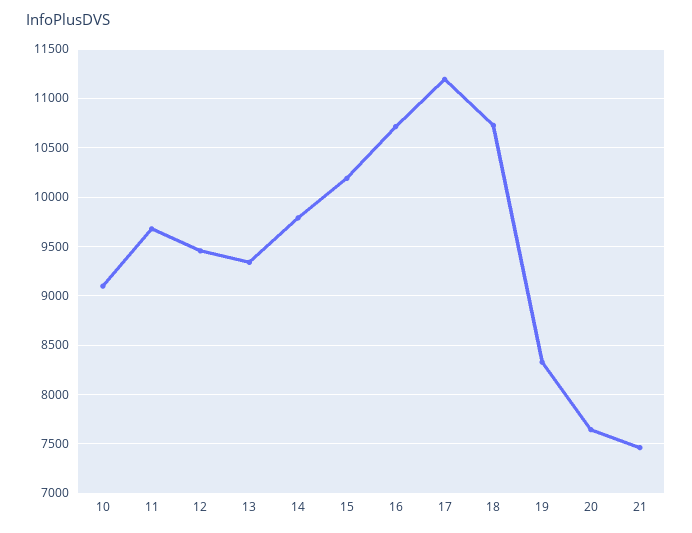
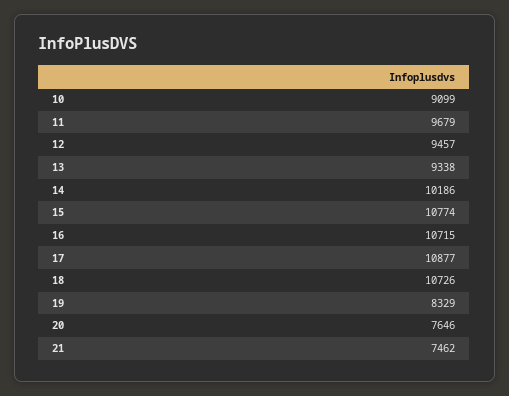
  {
    "10": 9099,
    "11": 9679,
    "12": 9457,
    "13": 9338,
-   "14": 9800,
+   "14": 10186,
-   "15": 10200,
+   "15": 10774,
    "16": 10715,
-   "17": 11200,
+   "17": 10877,
    "18": 10726,
    "19": 8329,
    "20": 7646,
    "21": 7462
  }

